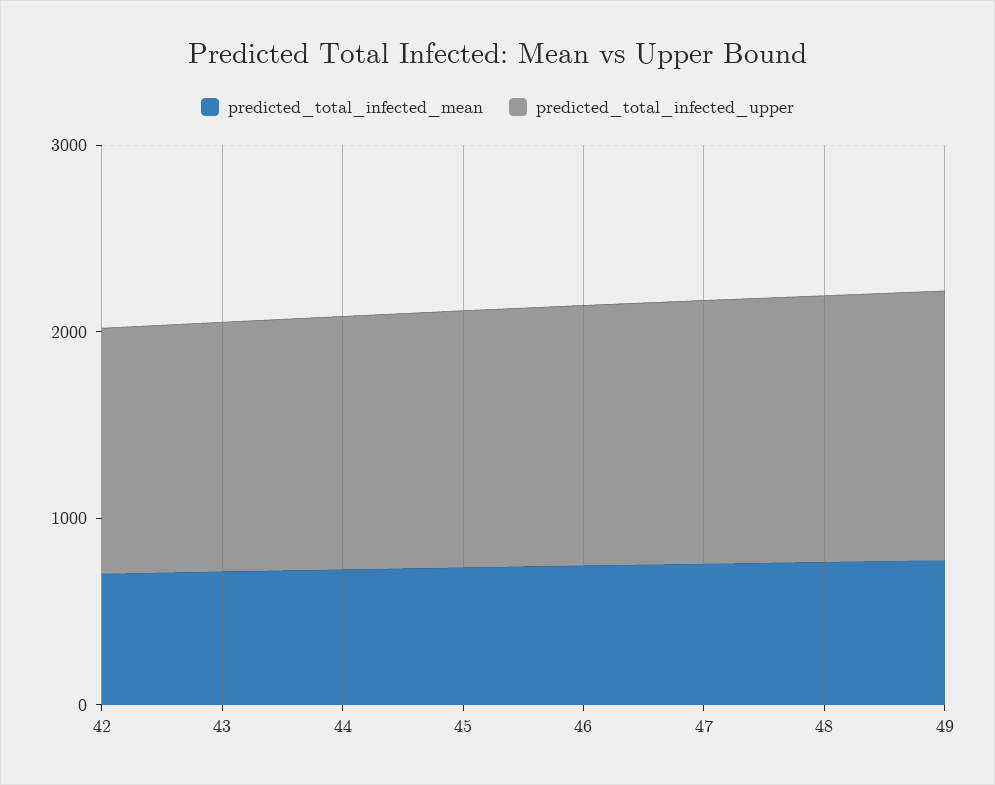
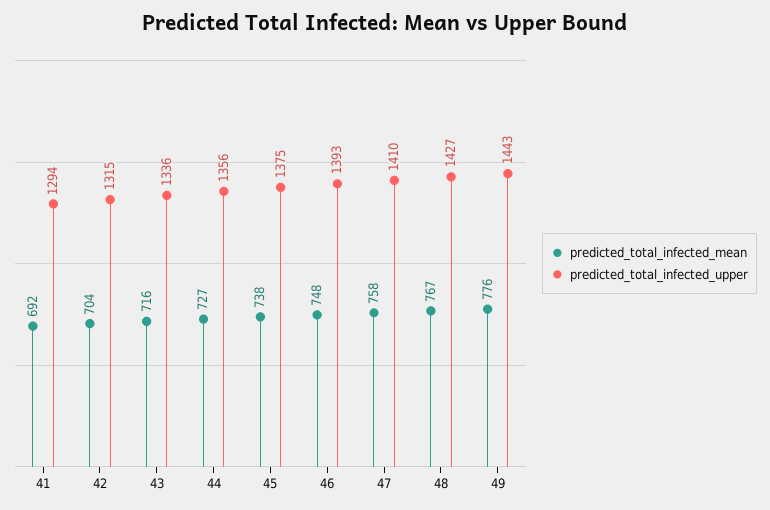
  {
    "predicted_total_infected_mean": {
      "42": 704,
      "43": 716,
      "44": 727,
      "45": 738,
      "46": 748,
      "47": 758,
      "48": 767,
-     "49": 776
+     "49": 776,
+     "41": 692
    },
    "predicted_total_infected_upper": {
      "42": 1315,
      "43": 1336,
      "44": 1356,
      "45": 1375,
      "46": 1393,
      "47": 1410,
      "48": 1427,
-     "49": 1443
+     "49": 1443,
+     "41": 1294
    }
  }

